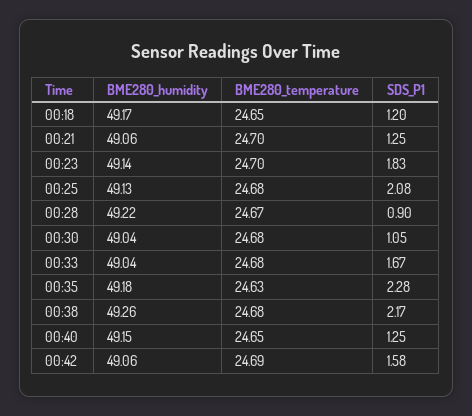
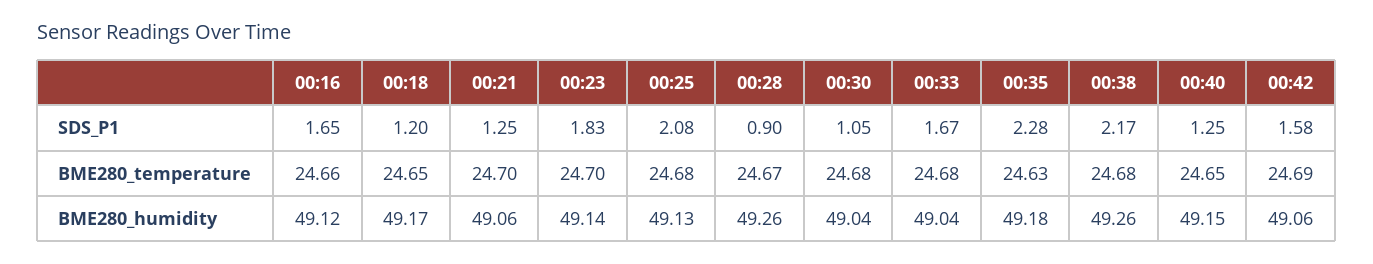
  {
    "BME280_humidity": {
      "00:18": 49.17,
      "00:21": 49.06,
      "00:23": 49.14,
      "00:25": 49.13,
-     "00:28": 49.22,
+     "00:28": 49.26,
      "00:30": 49.04,
      "00:33": 49.04,
      "00:35": 49.18,
      "00:38": 49.26,
      "00:40": 49.15,
-     "00:42": 49.06
+     "00:42": 49.06,
+     "00:16": 49.12
    },
    "BME280_temperature": {
      "00:18": 24.65,
      "00:21": 24.7,
      "00:23": 24.7,
      "00:25": 24.68,
      "00:28": 24.67,
      "00:30": 24.68,
      "00:33": 24.68,
      "00:35": 24.63,
      "00:38": 24.68,
      "00:40": 24.65,
-     "00:42": 24.69
+     "00:42": 24.69,
+     "00:16": 24.66
    },
    "SDS_P1": {
      "00:18": 1.2,
      "00:21": 1.25,
      "00:23": 1.83,
      "00:25": 2.08,
      "00:28": 0.9,
      "00:30": 1.05,
      "00:33": 1.67,
      "00:35": 2.28,
      "00:38": 2.17,
      "00:40": 1.25,
-     "00:42": 1.58
+     "00:42": 1.58,
+     "00:16": 1.65
    }
  }

